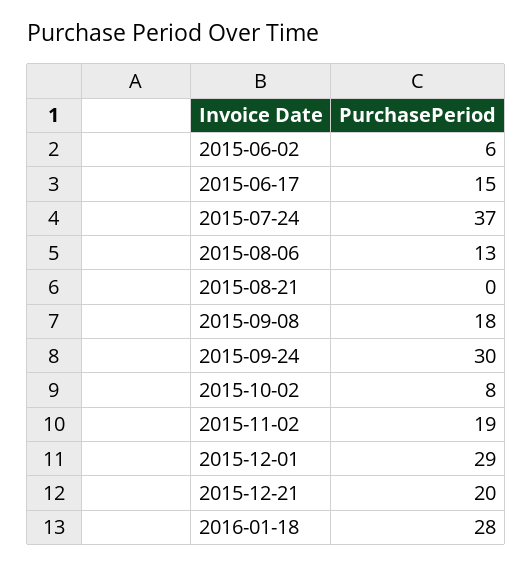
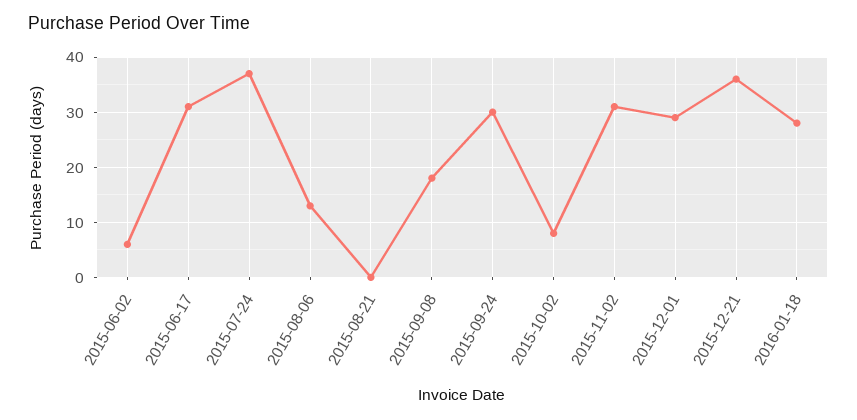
  {
    "2015-06-02": 6,
-   "2015-06-17": 15,
+   "2015-06-17": 30,
    "2015-07-24": 37,
    "2015-08-06": 13,
    "2015-08-21": 0,
    "2015-09-08": 18,
    "2015-09-24": 30,
    "2015-10-02": 8,
-   "2015-11-02": 19,
+   "2015-11-02": 30,
    "2015-12-01": 29,
-   "2015-12-21": 20,
+   "2015-12-21": 35,
    "2016-01-18": 28
  }

